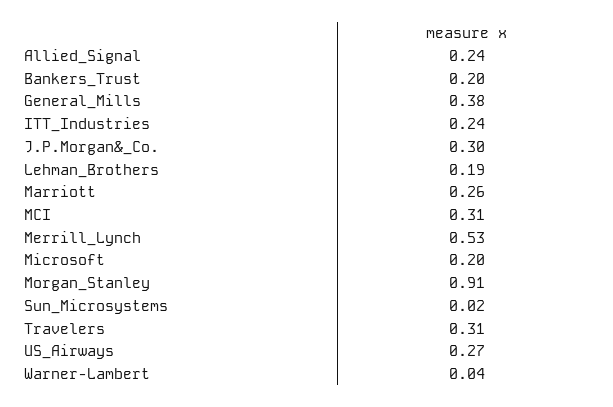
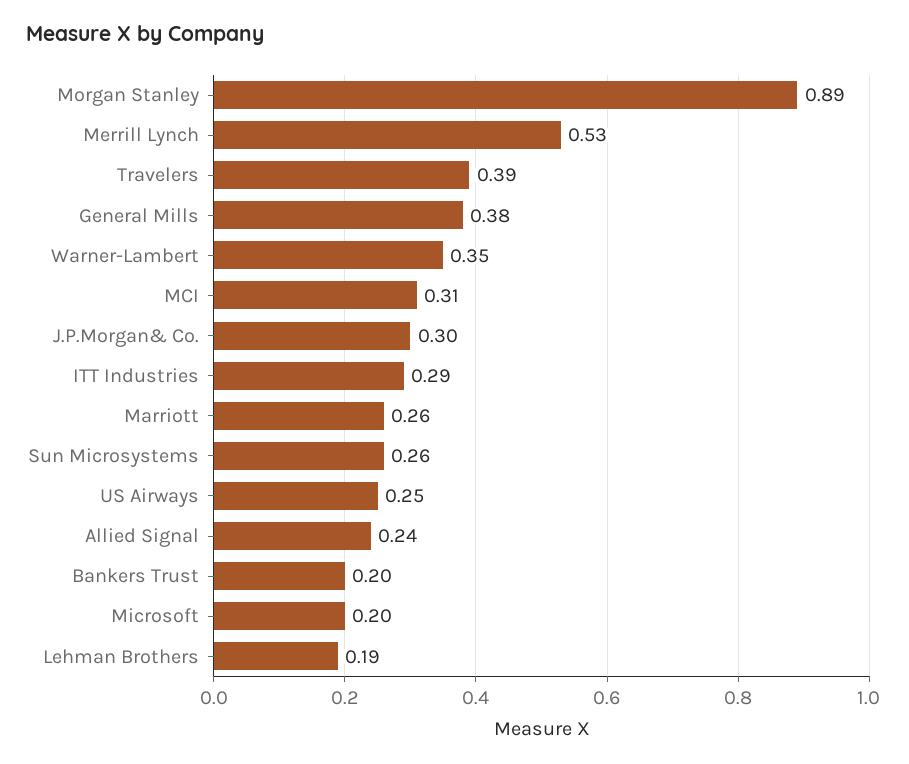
  {
    "Allied_Signal": 0.24,
    "Bankers_Trust": 0.2,
    "General_Mills": 0.38,
-   "ITT_Industries": 0.24,
+   "ITT_Industries": 0.29,
    "J.P.Morgan&_Co.": 0.3,
    "Lehman_Brothers": 0.19,
    "Marriott": 0.26,
    "MCI": 0.31,
    "Merrill_Lynch": 0.53,
    "Microsoft": 0.2,
-   "Morgan_Stanley": 0.91,
+   "Morgan_Stanley": 0.89,
-   "Sun_Microsystems": 0.02,
+   "Sun_Microsystems": 0.26,
-   "Travelers": 0.31,
+   "Travelers": 0.39,
-   "US_Airways": 0.27,
+   "US_Airways": 0.25,
-   "Warner-Lambert": 0.04
+   "Warner-Lambert": 0.35
  }

